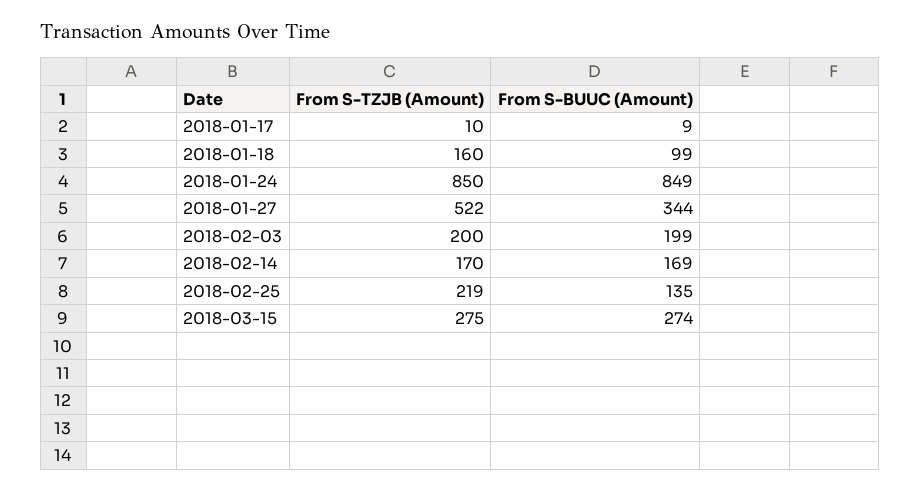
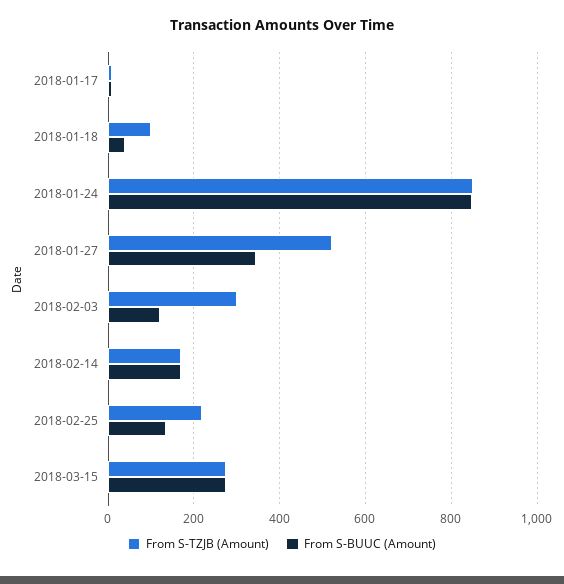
  {
    "From S-TZJB (Amount)": {
      "2018-01-17": 10,
-     "2018-01-18": 160,
+     "2018-01-18": 100,
      "2018-01-24": 850,
      "2018-01-27": 522,
-     "2018-02-03": 200,
+     "2018-02-03": 300,
      "2018-02-14": 170,
      "2018-02-25": 219,
      "2018-03-15": 275
    },
    "From S-BUUC (Amount)": {
      "2018-01-17": 9,
-     "2018-01-18": 99,
+     "2018-01-18": 40,
      "2018-01-24": 849,
      "2018-01-27": 344,
-     "2018-02-03": 199,
+     "2018-02-03": 120,
      "2018-02-14": 169,
      "2018-02-25": 135,
      "2018-03-15": 274
    }
  }

